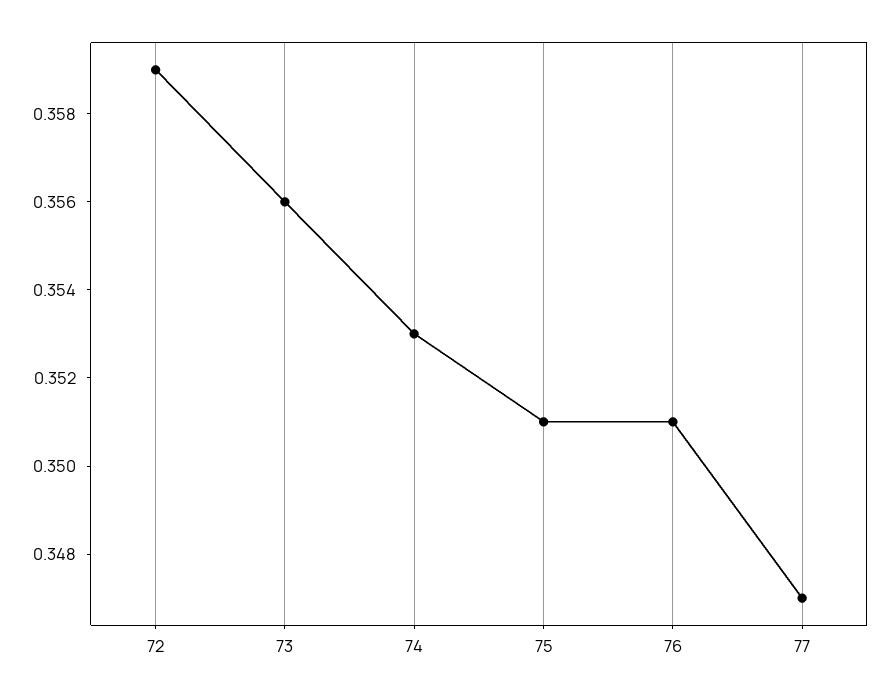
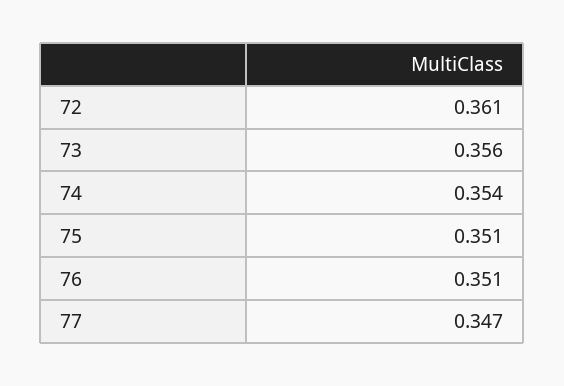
  {
-   "72": 0.359,
+   "72": 0.361,
    "73": 0.356,
-   "74": 0.353,
+   "74": 0.354,
    "75": 0.351,
    "76": 0.351,
    "77": 0.347
  }

